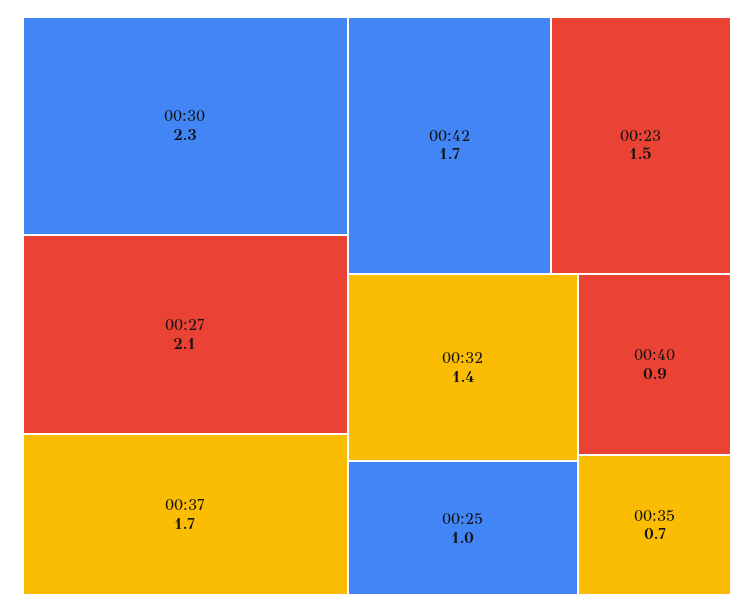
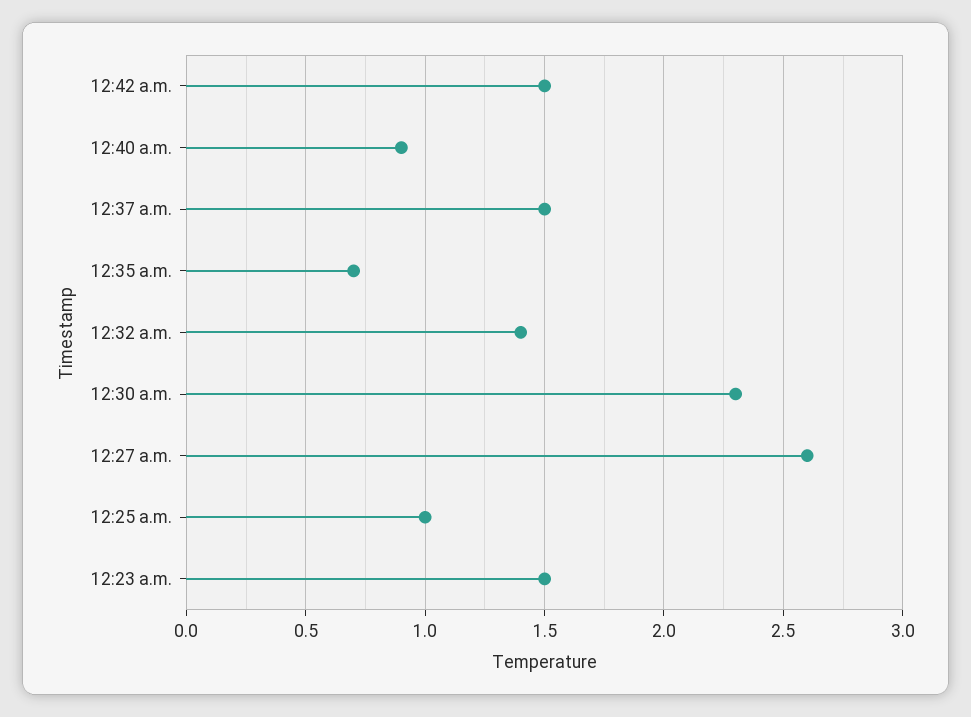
  {
    "00:30": 2.3,
-   "00:27": 2.1,
+   "00:27": 2.6,
-   "00:37": 1.7,
+   "00:37": 1.5,
-   "00:42": 1.7,
+   "00:42": 1.5,
    "00:23": 1.5,
    "00:32": 1.4,
    "00:25": 1,
    "00:40": 0.9,
    "00:35": 0.7
  }

